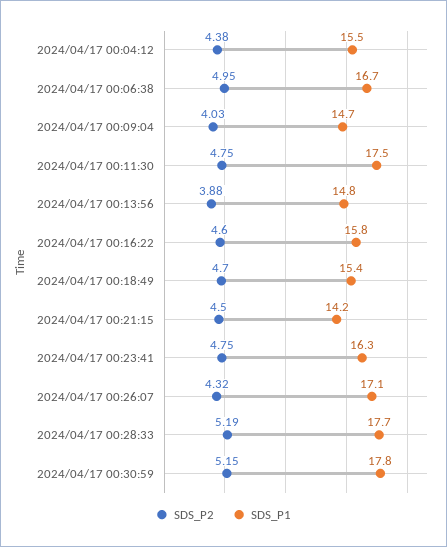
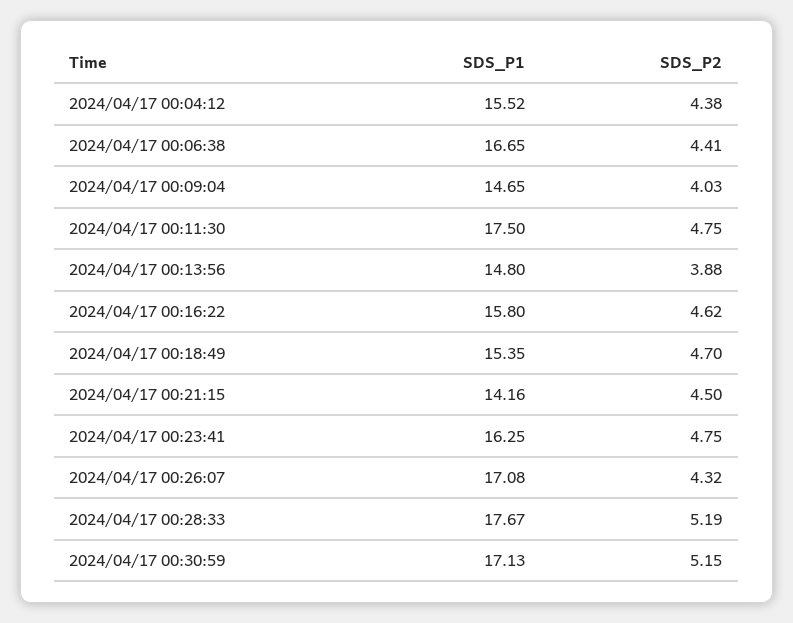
  {
    "SDS_P2": {
      "2024/04/17 00:04:12": 4.38,
-     "2024/04/17 00:06:38": 4.95,
+     "2024/04/17 00:06:38": 4.41,
      "2024/04/17 00:09:04": 4.03,
      "2024/04/17 00:11:30": 4.75,
      "2024/04/17 00:13:56": 3.88,
-     "2024/04/17 00:16:22": 4.6,
+     "2024/04/17 00:16:22": 4.62,
      "2024/04/17 00:18:49": 4.7,
      "2024/04/17 00:21:15": 4.5,
      "2024/04/17 00:23:41": 4.75,
      "2024/04/17 00:26:07": 4.32,
      "2024/04/17 00:28:33": 5.19,
      "2024/04/17 00:30:59": 5.15
    },
    "SDS_P1": {
      "2024/04/17 00:04:12": 15.52,
      "2024/04/17 00:06:38": 16.65,
      "2024/04/17 00:09:04": 14.65,
      "2024/04/17 00:11:30": 17.5,
      "2024/04/17 00:13:56": 14.8,
      "2024/04/17 00:16:22": 15.8,
      "2024/04/17 00:18:49": 15.35,
      "2024/04/17 00:21:15": 14.16,
      "2024/04/17 00:23:41": 16.25,
      "2024/04/17 00:26:07": 17.08,
      "2024/04/17 00:28:33": 17.67,
-     "2024/04/17 00:30:59": 17.8
+     "2024/04/17 00:30:59": 17.13
    }
  }

